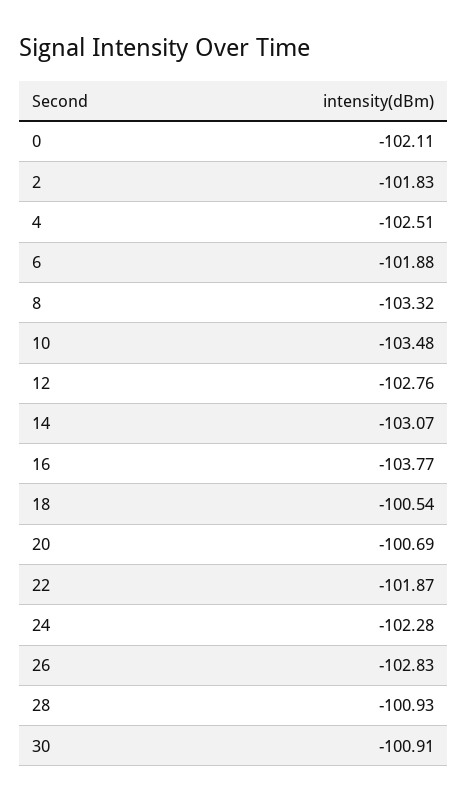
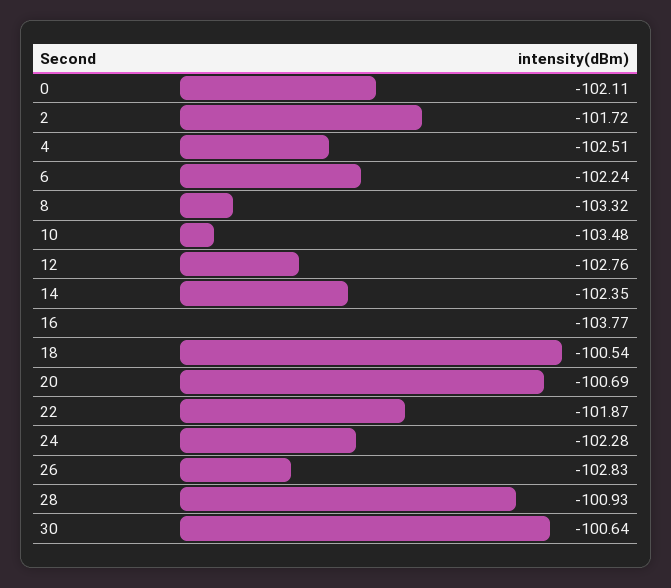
  {
    "0": -102.11,
-   "2": -101.83,
+   "2": -101.72,
    "4": -102.51,
-   "6": -101.88,
+   "6": -102.24,
    "8": -103.32,
    "10": -103.48,
    "12": -102.76,
-   "14": -103.07,
+   "14": -102.35,
    "16": -103.77,
    "18": -100.54,
    "20": -100.69,
    "22": -101.87,
    "24": -102.28,
    "26": -102.83,
    "28": -100.93,
-   "30": -100.91
+   "30": -100.64
  }

